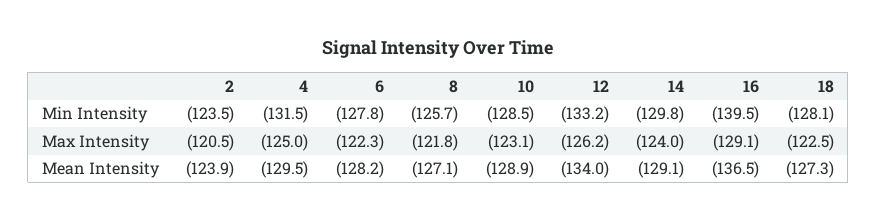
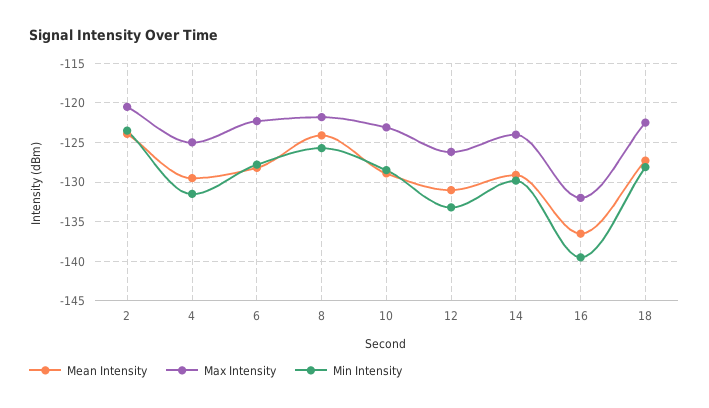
  {
    "Min Intensity": {
      "2": -123.5,
      "4": -131.5,
      "6": -127.8,
      "8": -125.7,
      "10": -128.5,
      "12": -133.2,
      "14": -129.8,
      "16": -139.5,
      "18": -128.1
    },
    "Max Intensity": {
      "2": -120.5,
      "4": -125,
      "6": -122.3,
      "8": -121.8,
      "10": -123.1,
      "12": -126.2,
      "14": -124,
-     "16": -129.1,
+     "16": -132,
      "18": -122.5
    },
    "Mean Intensity": {
      "2": -123.9,
      "4": -129.5,
      "6": -128.2,
-     "8": -127.1,
+     "8": -124,
      "10": -128.9,
-     "12": -134,
+     "12": -131,
      "14": -129.1,
      "16": -136.5,
      "18": -127.3
    }
  }

